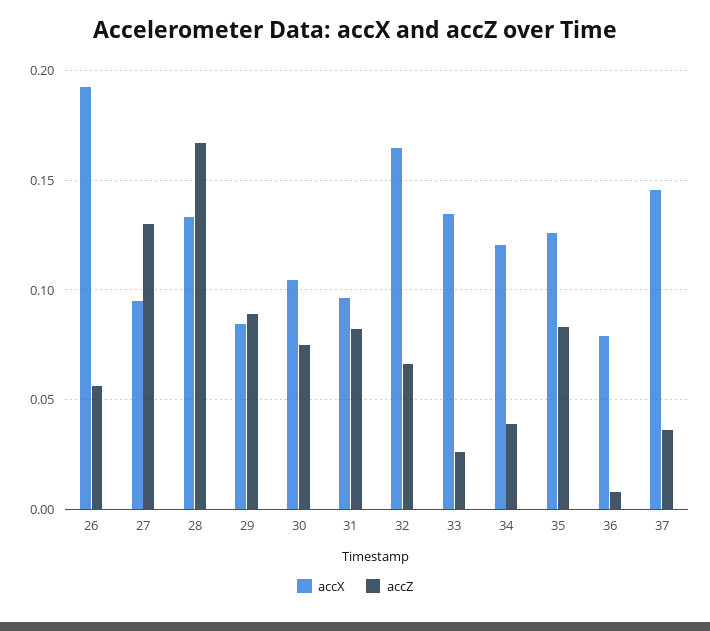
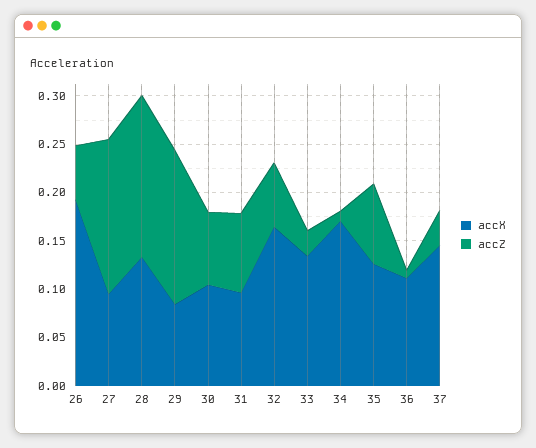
  {
    "accX": {
      "26": 0.195,
      "27": 0.095,
      "28": 0.135,
      "29": 0.085,
      "30": 0.105,
      "31": 0.095,
      "32": 0.165,
      "33": 0.135,
-     "34": 0.12,
+     "34": 0.17,
      "35": 0.125,
-     "36": 0.08,
+     "36": 0.11,
      "37": 0.145
    },
    "accZ": {
      "26": 0.055,
-     "27": 0.13,
+     "27": 0.16,
      "28": 0.165,
-     "29": 0.09,
+     "29": 0.16,
      "30": 0.075,
      "31": 0.08,
      "32": 0.065,
      "33": 0.025,
-     "34": 0.04,
+     "34": 0.01,
      "35": 0.085,
      "36": 0.01,
      "37": 0.035
    }
  }

